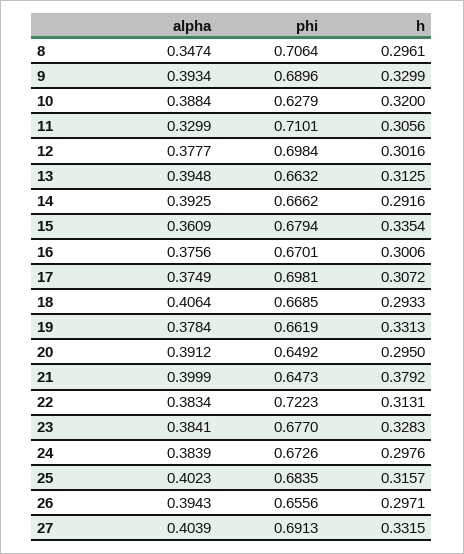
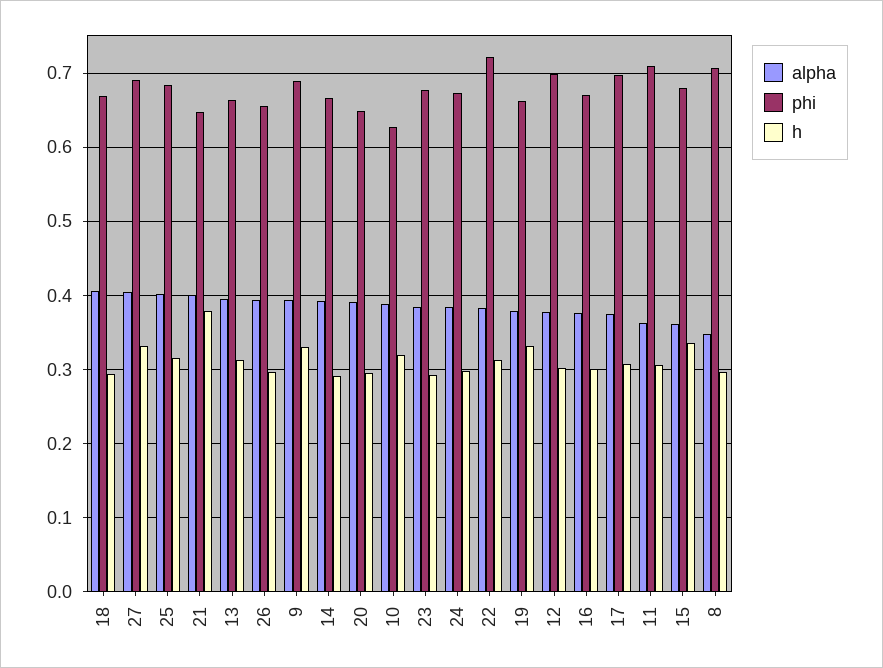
  {
    "alpha": {
      "8": 0.3474,
      "9": 0.3934,
      "10": 0.3884,
-     "11": 0.3299,
+     "11": 0.36,
      "12": 0.3777,
      "13": 0.3948,
      "14": 0.3925,
      "15": 0.3609,
      "16": 0.3756,
      "17": 0.3749,
      "18": 0.4064,
      "19": 0.3784,
      "20": 0.3912,
      "21": 0.3999,
      "22": 0.3834,
      "23": 0.3841,
      "24": 0.3839,
      "25": 0.4023,
      "26": 0.3943,
      "27": 0.4039
    },
    "phi": {
      "8": 0.7064,
      "9": 0.6896,
      "10": 0.6279,
      "11": 0.7101,
      "12": 0.6984,
      "13": 0.6632,
      "14": 0.6662,
      "15": 0.6794,
      "16": 0.6701,
      "17": 0.6981,
      "18": 0.6685,
      "19": 0.6619,
      "20": 0.6492,
      "21": 0.6473,
      "22": 0.7223,
      "23": 0.677,
      "24": 0.6726,
      "25": 0.6835,
      "26": 0.6556,
      "27": 0.6913
    },
    "h": {
      "8": 0.2961,
      "9": 0.3299,
      "10": 0.32,
      "11": 0.3056,
      "12": 0.3016,
      "13": 0.3125,
      "14": 0.2916,
      "15": 0.3354,
      "16": 0.3006,
      "17": 0.3072,
      "18": 0.2933,
      "19": 0.3313,
      "20": 0.295,
      "21": 0.3792,
      "22": 0.3131,
-     "23": 0.3283,
+     "23": 0.29,
      "24": 0.2976,
      "25": 0.3157,
      "26": 0.2971,
      "27": 0.3315
    }
  }

